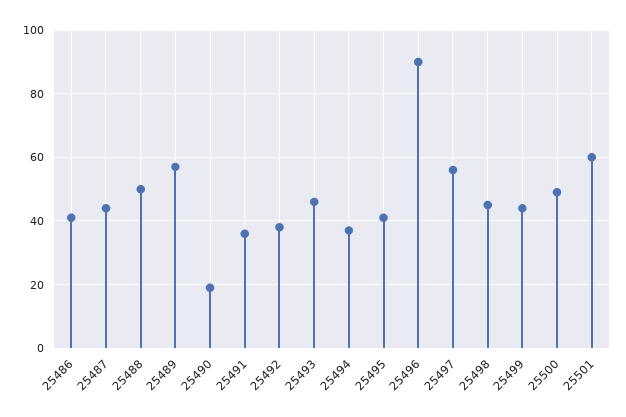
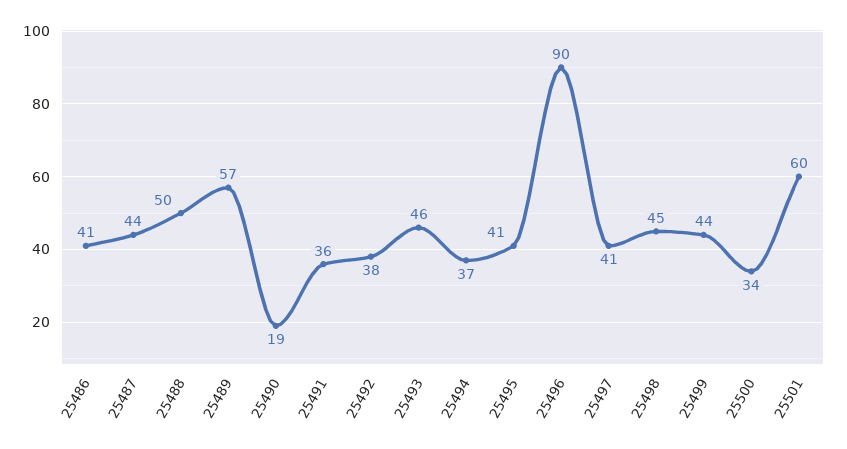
  {
    "25486": 41,
    "25487": 44,
    "25488": 50,
    "25489": 57,
    "25490": 19,
    "25491": 36,
    "25492": 38,
    "25493": 46,
    "25494": 37,
    "25495": 41,
    "25496": 90,
-   "25497": 55,
+   "25497": 41,
    "25498": 45,
    "25499": 44,
-   "25500": 50,
+   "25500": 34,
    "25501": 60
  }

